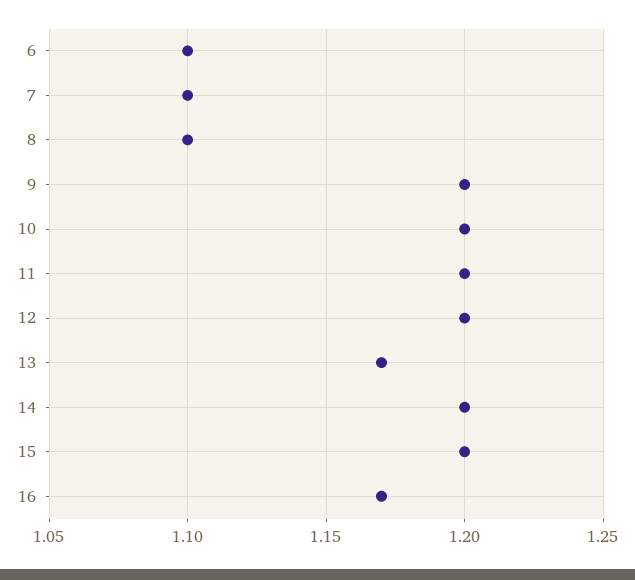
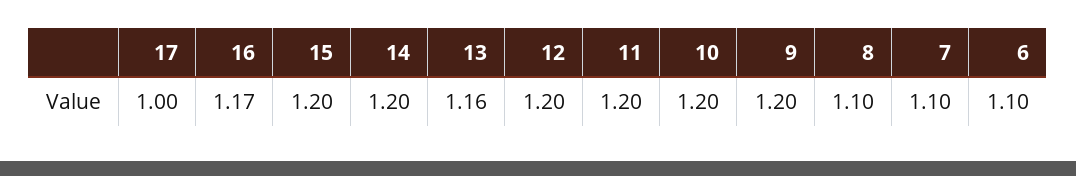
  {
    "6": 1.1,
    "7": 1.1,
    "8": 1.1,
    "9": 1.2,
    "10": 1.2,
    "11": 1.2,
    "12": 1.2,
-   "13": 1.17,
+   "13": 1.16,
    "14": 1.2,
    "15": 1.2,
-   "16": 1.17
+   "16": 1.17,
+   "17": 1
  }

